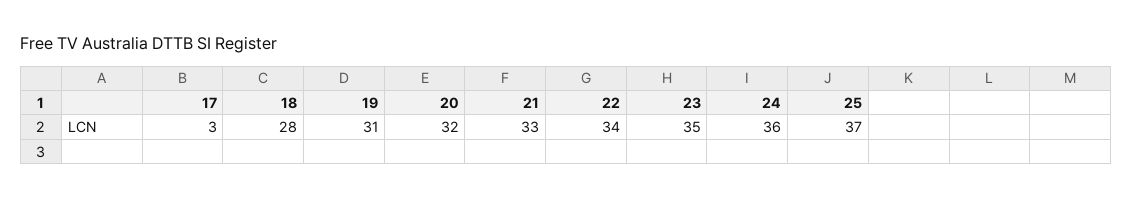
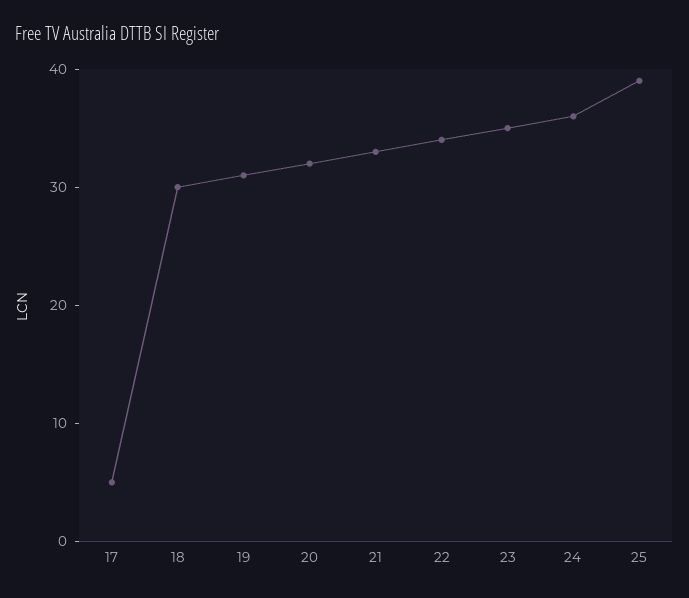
  {
-   "17": 3,
+   "17": 5,
-   "18": 28,
+   "18": 30,
    "19": 31,
    "20": 32,
    "21": 33,
    "22": 34,
    "23": 35,
    "24": 36,
-   "25": 37
+   "25": 39
  }

